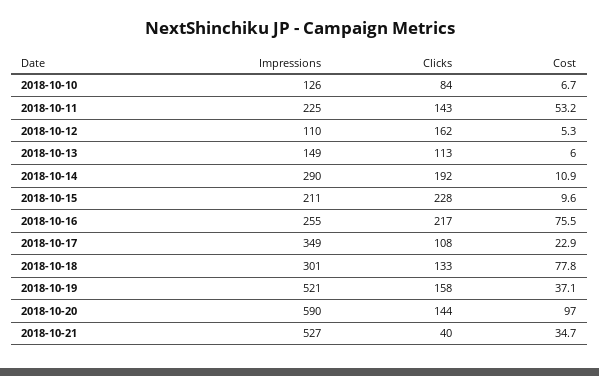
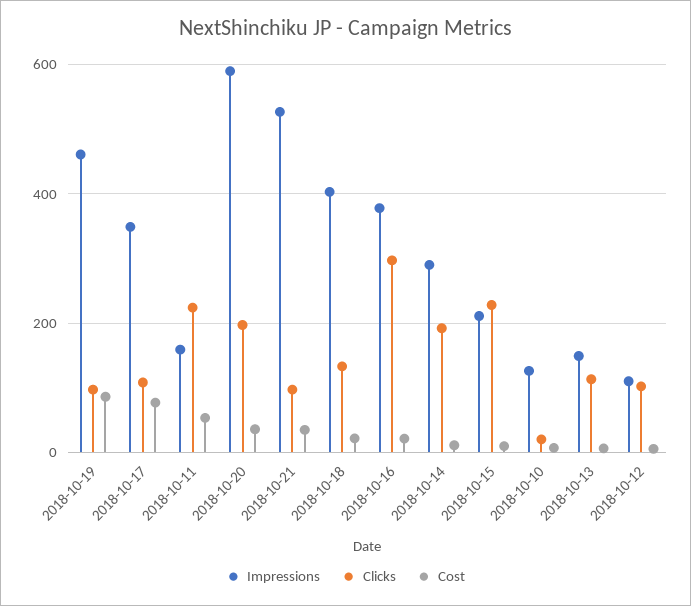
  {
    "Impressions": {
      "2018-10-10": 126,
-     "2018-10-11": 225,
+     "2018-10-11": 160,
      "2018-10-12": 110,
      "2018-10-13": 149,
      "2018-10-14": 290,
      "2018-10-15": 211,
-     "2018-10-16": 255,
+     "2018-10-16": 380,
      "2018-10-17": 349,
-     "2018-10-18": 301,
+     "2018-10-18": 400,
-     "2018-10-19": 521,
+     "2018-10-19": 460,
      "2018-10-20": 590,
      "2018-10-21": 527
    },
    "Clicks": {
-     "2018-10-10": 84,
+     "2018-10-10": 20,
-     "2018-10-11": 143,
+     "2018-10-11": 220,
-     "2018-10-12": 162,
+     "2018-10-12": 100,
      "2018-10-13": 113,
      "2018-10-14": 192,
      "2018-10-15": 228,
-     "2018-10-16": 217,
+     "2018-10-16": 300,
      "2018-10-17": 108,
      "2018-10-18": 133,
-     "2018-10-19": 158,
+     "2018-10-19": 100,
-     "2018-10-20": 144,
+     "2018-10-20": 200,
-     "2018-10-21": 40
+     "2018-10-21": 100
    },
    "Cost": {
      "2018-10-10": 6.7,
      "2018-10-11": 53.2,
      "2018-10-12": 5.3,
      "2018-10-13": 6,
      "2018-10-14": 10.9,
      "2018-10-15": 9.6,
-     "2018-10-16": 75.5,
+     "2018-10-16": 20,
-     "2018-10-17": 22.9,
+     "2018-10-17": 80,
-     "2018-10-18": 77.8,
+     "2018-10-18": 20,
-     "2018-10-19": 37.1,
+     "2018-10-19": 80,
-     "2018-10-20": 97,
+     "2018-10-20": 40,
      "2018-10-21": 34.7
    }
  }

